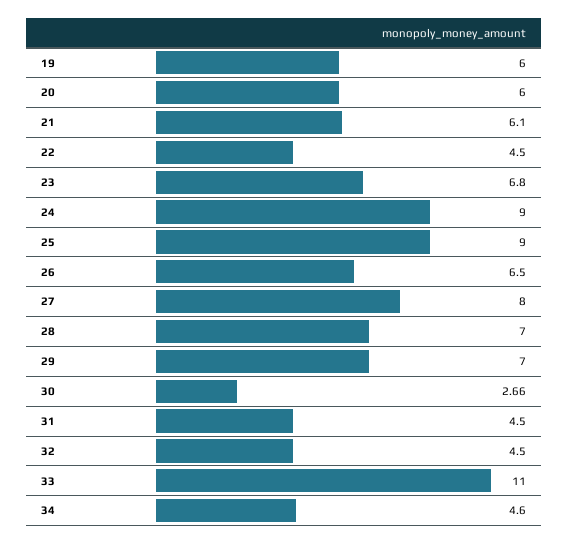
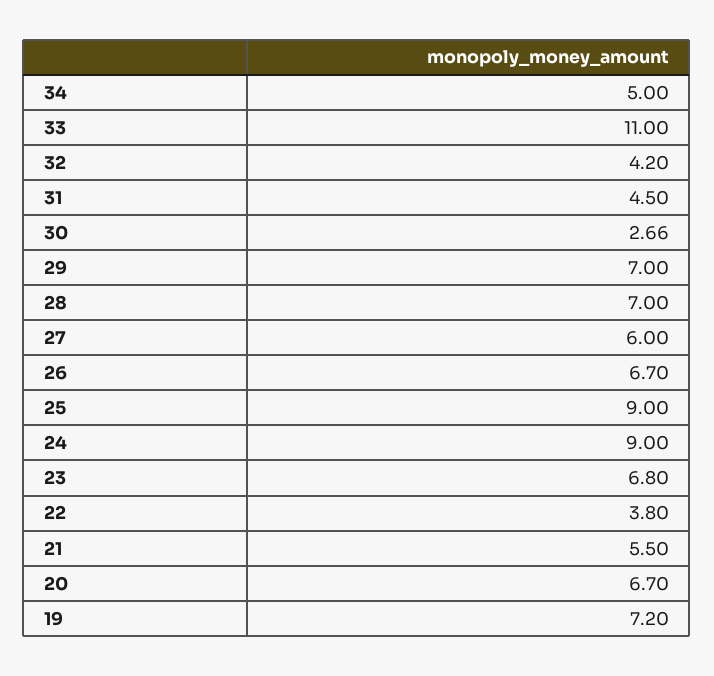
  {
-   "19": 6,
+   "19": 7.2,
-   "20": 6,
+   "20": 6.7,
-   "21": 6.1,
+   "21": 5.5,
-   "22": 4.5,
+   "22": 3.8,
    "23": 6.8,
    "24": 9,
    "25": 9,
-   "26": 6.5,
+   "26": 6.7,
-   "27": 8,
+   "27": 6,
    "28": 7,
    "29": 7,
    "30": 2.66,
    "31": 4.5,
-   "32": 4.5,
+   "32": 4.2,
    "33": 11,
-   "34": 4.6
+   "34": 5
  }

